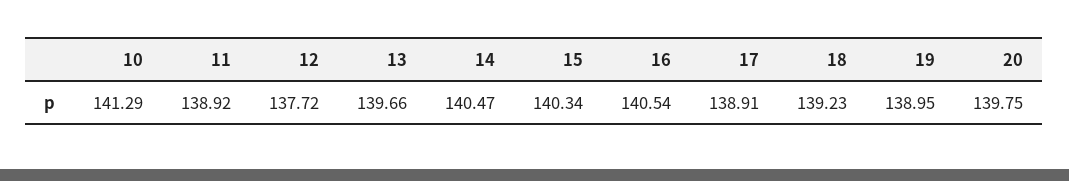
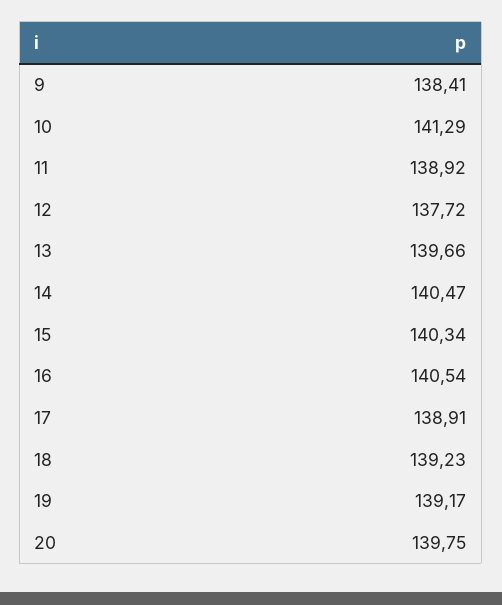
  {
    "10": 141.29,
    "11": 138.92,
    "12": 137.72,
    "13": 139.66,
    "14": 140.47,
    "15": 140.34,
    "16": 140.54,
    "17": 138.91,
    "18": 139.23,
-   "19": 138.95,
+   "19": 139.17,
-   "20": 139.75
+   "20": 139.75,
+   "9": 138.41
  }

